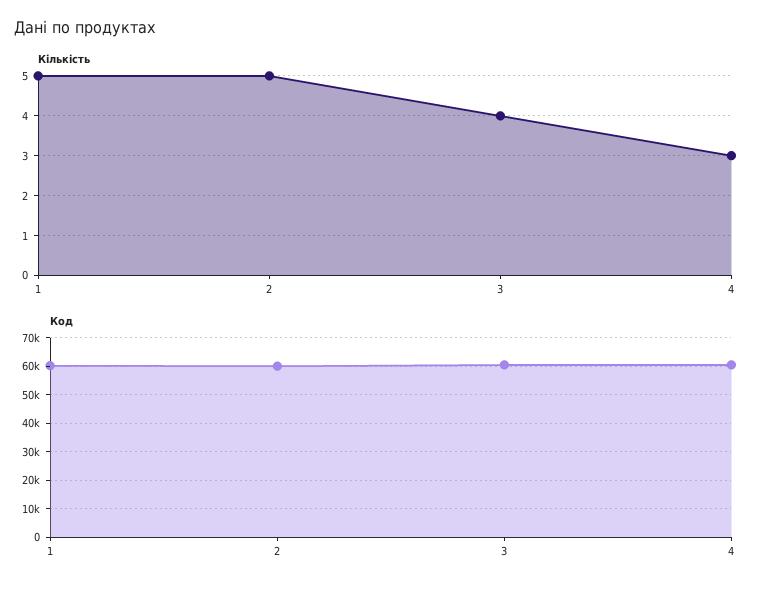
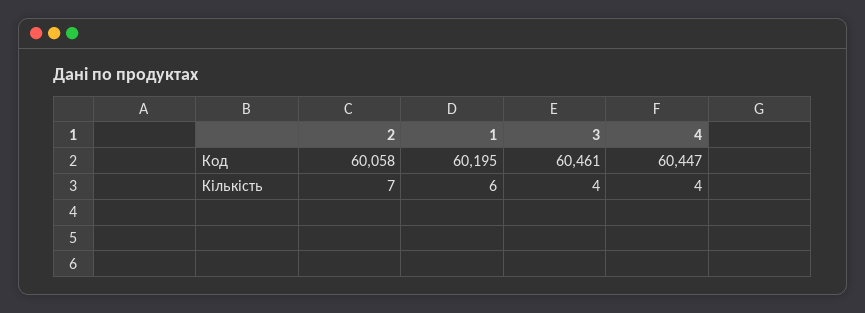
  {
    "Кількість": {
-     "1": 5,
+     "1": 6,
-     "2": 5,
+     "2": 7,
      "3": 4,
-     "4": 3
+     "4": 4
    },
    "Код": {
      "1": 60195,
      "2": 60058,
      "3": 60461,
      "4": 60447
    }
  }

